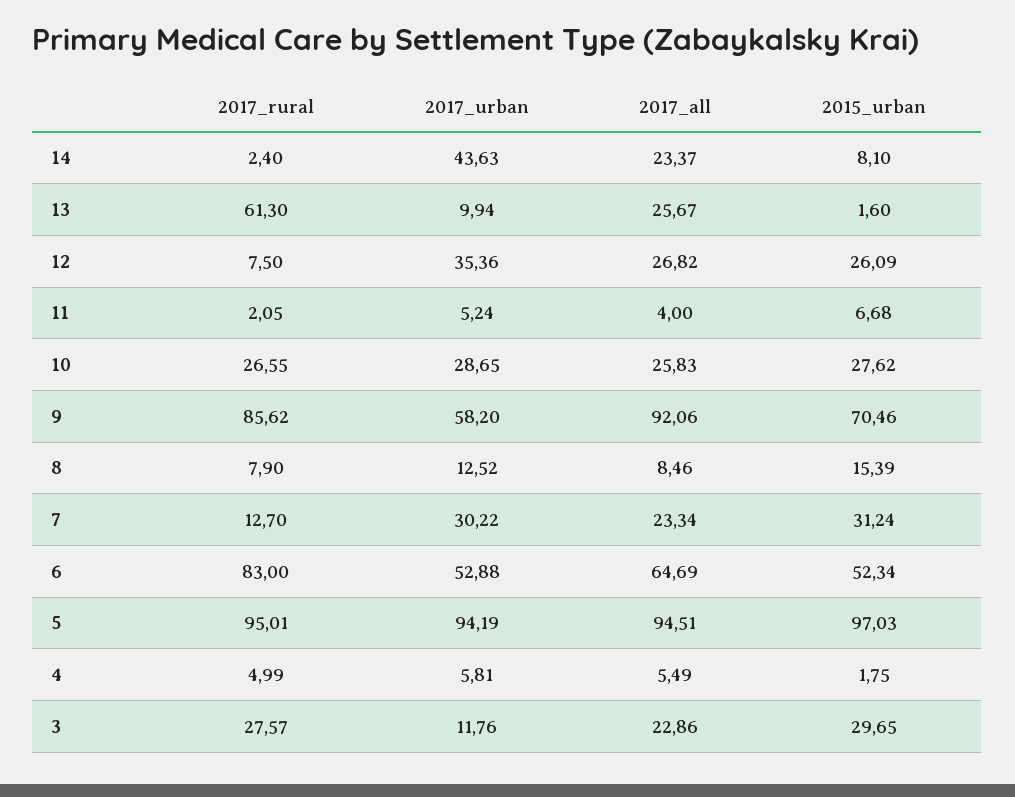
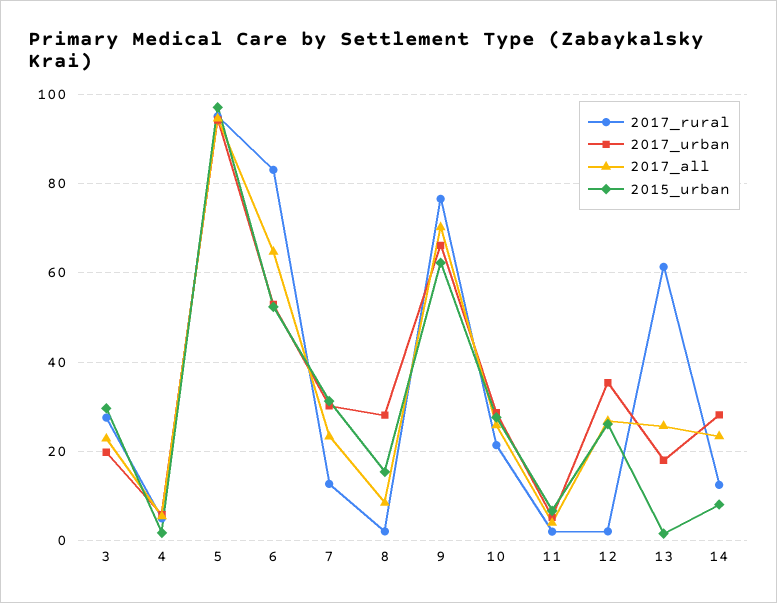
  {
    "2017_rural": {
-     "14": 2.4,
+     "14": 12,
      "13": 61.3,
-     "12": 7.5,
+     "12": 2,
      "11": 2.05,
-     "10": 26.55,
+     "10": 22,
-     "9": 85.62,
+     "9": 76,
-     "8": 7.9,
+     "8": 2,
      "7": 12.7,
      "6": 83,
      "5": 95.01,
      "4": 4.99,
      "3": 27.57
    },
    "2017_urban": {
-     "14": 43.63,
+     "14": 28,
-     "13": 9.94,
+     "13": 18,
      "12": 35.36,
      "11": 5.24,
      "10": 28.65,
-     "9": 58.2,
+     "9": 66,
-     "8": 12.52,
+     "8": 28,
      "7": 30.22,
      "6": 52.88,
      "5": 94.19,
      "4": 5.81,
-     "3": 11.76
+     "3": 20
    },
    "2017_all": {
      "14": 23.37,
      "13": 25.67,
      "12": 26.82,
      "11": 4,
      "10": 25.83,
-     "9": 92.06,
+     "9": 70,
      "8": 8.46,
      "7": 23.34,
      "6": 64.69,
      "5": 94.51,
      "4": 5.49,
      "3": 22.86
    },
    "2015_urban": {
      "14": 8.1,
      "13": 1.6,
      "12": 26.09,
      "11": 6.68,
      "10": 27.62,
-     "9": 70.46,
+     "9": 62,
      "8": 15.39,
      "7": 31.24,
      "6": 52.34,
      "5": 97.03,
      "4": 1.75,
      "3": 29.65
    }
  }

